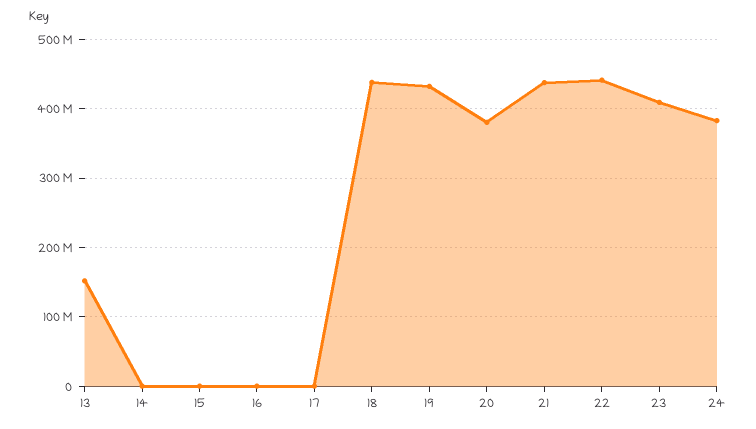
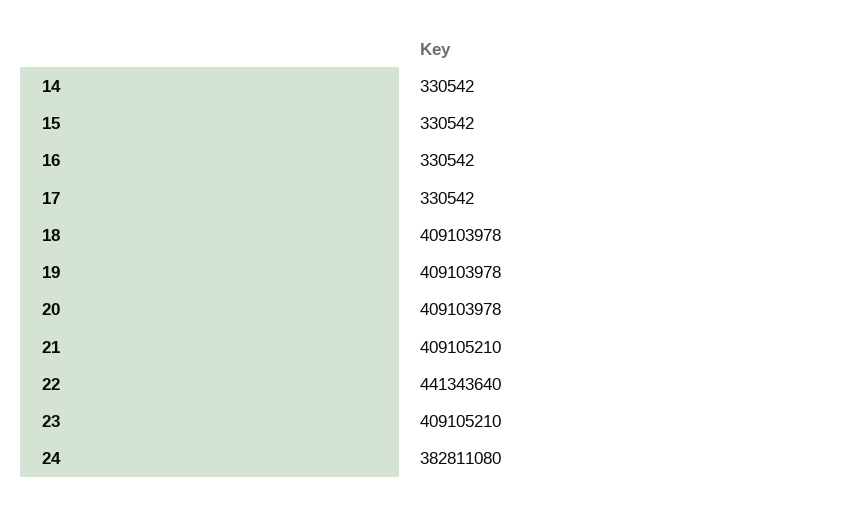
  {
-   "13": 150000000,
    "14": 330542,
    "15": 330542,
    "16": 330542,
    "17": 330542,
-   "18": 440000000,
+   "18": 409103978,
-   "19": 430000000,
+   "19": 409103978,
-   "20": 380000000,
+   "20": 409103978,
-   "21": 440000000,
+   "21": 409105210,
    "22": 441343640,
    "23": 409105210,
    "24": 382811080
  }

